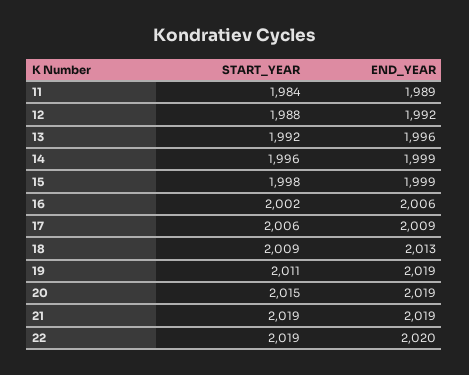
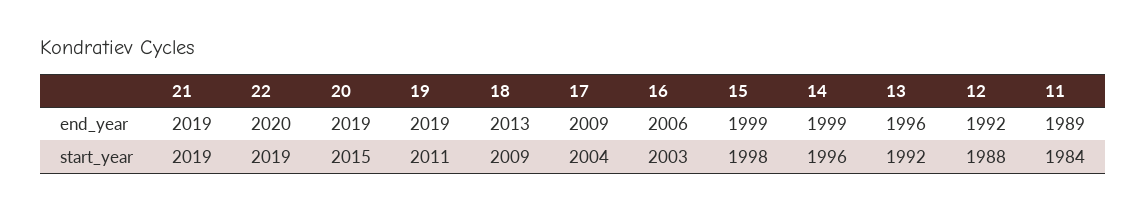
  {
    "START_YEAR": {
      "11": 1984,
      "12": 1988,
      "13": 1992,
      "14": 1996,
      "15": 1998,
-     "16": 2002,
+     "16": 2003,
-     "17": 2006,
+     "17": 2004,
      "18": 2009,
      "19": 2011,
      "20": 2015,
      "21": 2019,
      "22": 2019
    },
    "END_YEAR": {
      "11": 1989,
      "12": 1992,
      "13": 1996,
      "14": 1999,
      "15": 1999,
      "16": 2006,
      "17": 2009,
      "18": 2013,
      "19": 2019,
      "20": 2019,
      "21": 2019,
      "22": 2020
    }
  }

